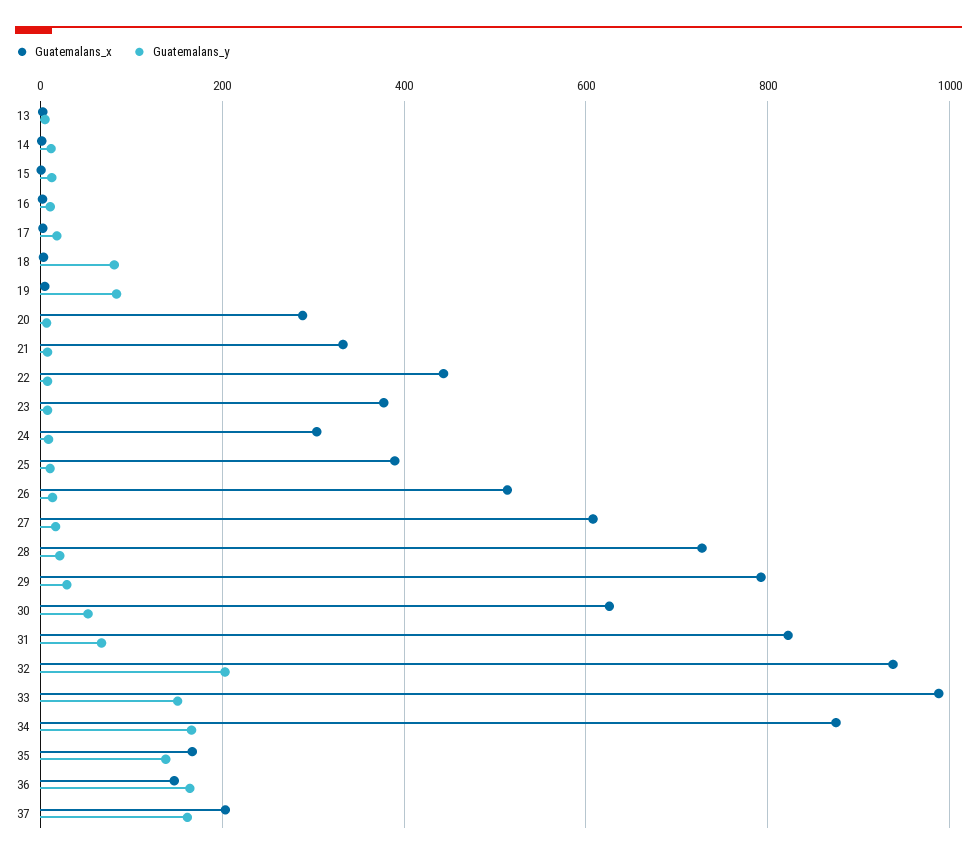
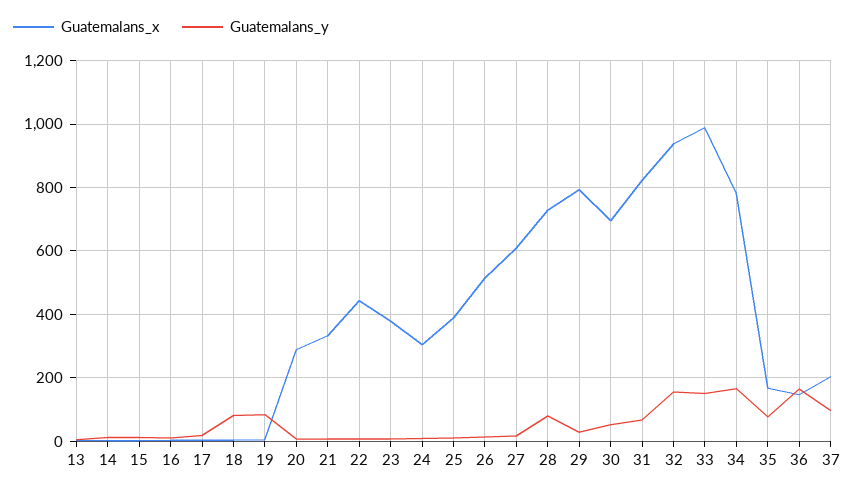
  {
    "Guatemalans_x": {
      "13": 0,
      "14": 0,
      "15": 0,
      "16": 0,
      "17": 0,
      "18": 0,
      "19": 0,
      "20": 280,
      "21": 340,
      "22": 440,
      "23": 380,
      "24": 300,
      "25": 380,
      "26": 520,
      "27": 600,
      "28": 720,
      "29": 800,
-     "30": 620,
+     "30": 700,
      "31": 820,
      "32": 940,
      "33": 980,
-     "34": 880,
+     "34": 780,
      "35": 160,
      "36": 140,
      "37": 200
    },
    "Guatemalans_y": {
      "13": 0,
      "14": 20,
      "15": 20,
      "16": 20,
      "17": 20,
      "18": 80,
      "19": 80,
      "20": 0,
      "21": 0,
      "22": 0,
      "23": 0,
      "24": 0,
      "25": 20,
      "26": 20,
      "27": 20,
-     "28": 20,
+     "28": 80,
      "29": 20,
      "30": 60,
      "31": 60,
-     "32": 200,
+     "32": 160,
      "33": 160,
      "34": 160,
-     "35": 140,
+     "35": 80,
      "36": 160,
-     "37": 160
+     "37": 100
    }
  }

